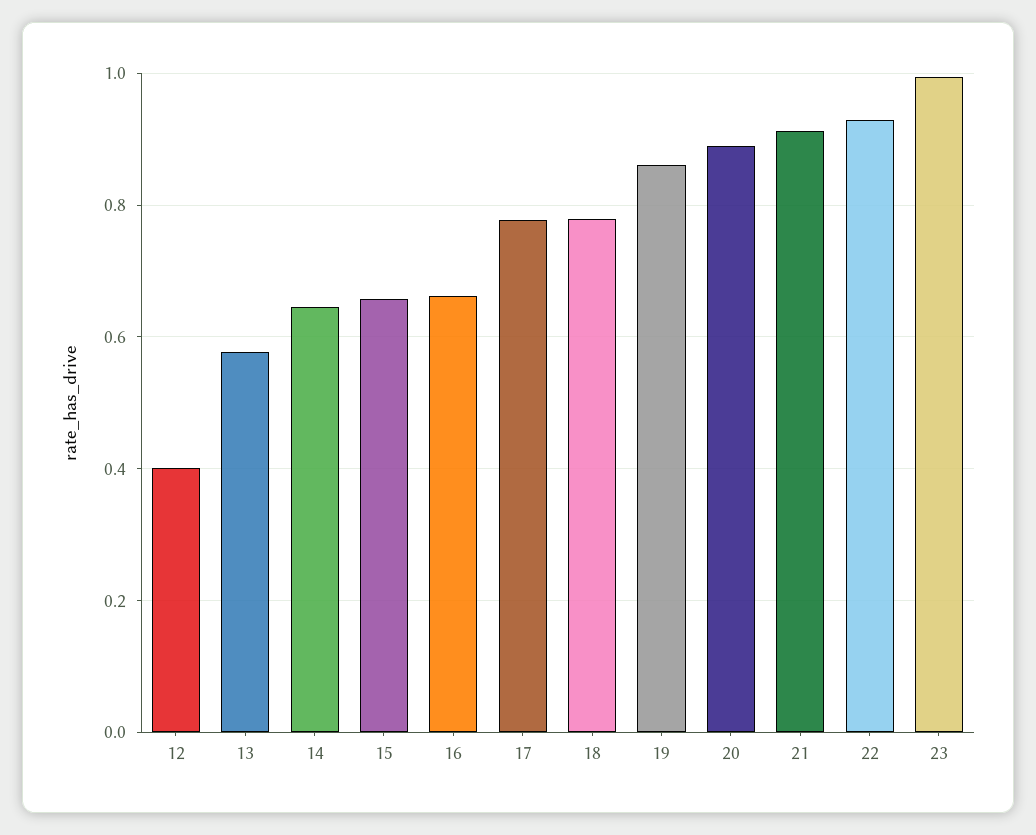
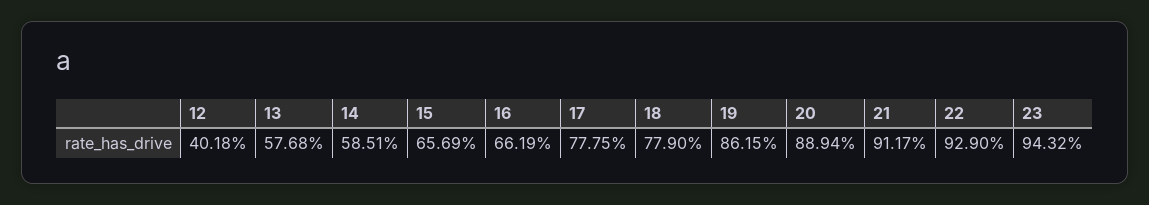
  {
    "12": 0.4018,
    "13": 0.5768,
-   "14": 0.64,
+   "14": 0.5851,
    "15": 0.6569,
    "16": 0.6619,
    "17": 0.7775,
    "18": 0.779,
    "19": 0.8615,
    "20": 0.8894,
    "21": 0.9117,
    "22": 0.929,
-   "23": 1
+   "23": 0.9432
  }

